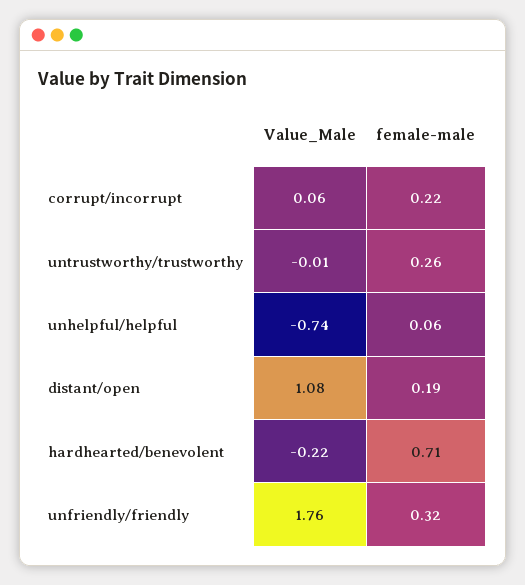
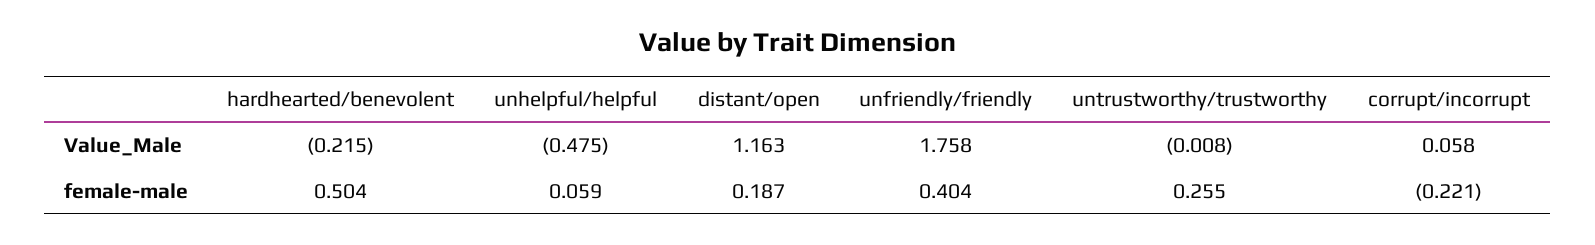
  {
    "Value_Male": {
      "corrupt/incorrupt": 0.058,
      "untrustworthy/trustworthy": -0.008,
-     "unhelpful/helpful": -0.74,
+     "unhelpful/helpful": -0.475,
-     "distant/open": 1.08,
+     "distant/open": 1.163,
      "hardhearted/benevolent": -0.215,
      "unfriendly/friendly": 1.758
    },
    "female-male": {
-     "corrupt/incorrupt": 0.22,
+     "corrupt/incorrupt": -0.221,
      "untrustworthy/trustworthy": 0.255,
      "unhelpful/helpful": 0.059,
      "distant/open": 0.187,
-     "hardhearted/benevolent": 0.71,
+     "hardhearted/benevolent": 0.504,
-     "unfriendly/friendly": 0.32
+     "unfriendly/friendly": 0.404
    }
  }

